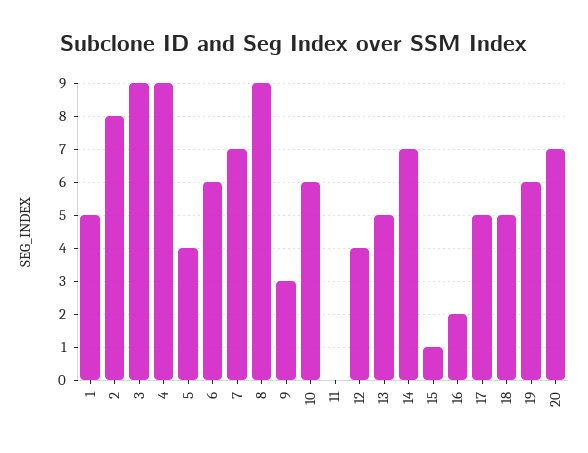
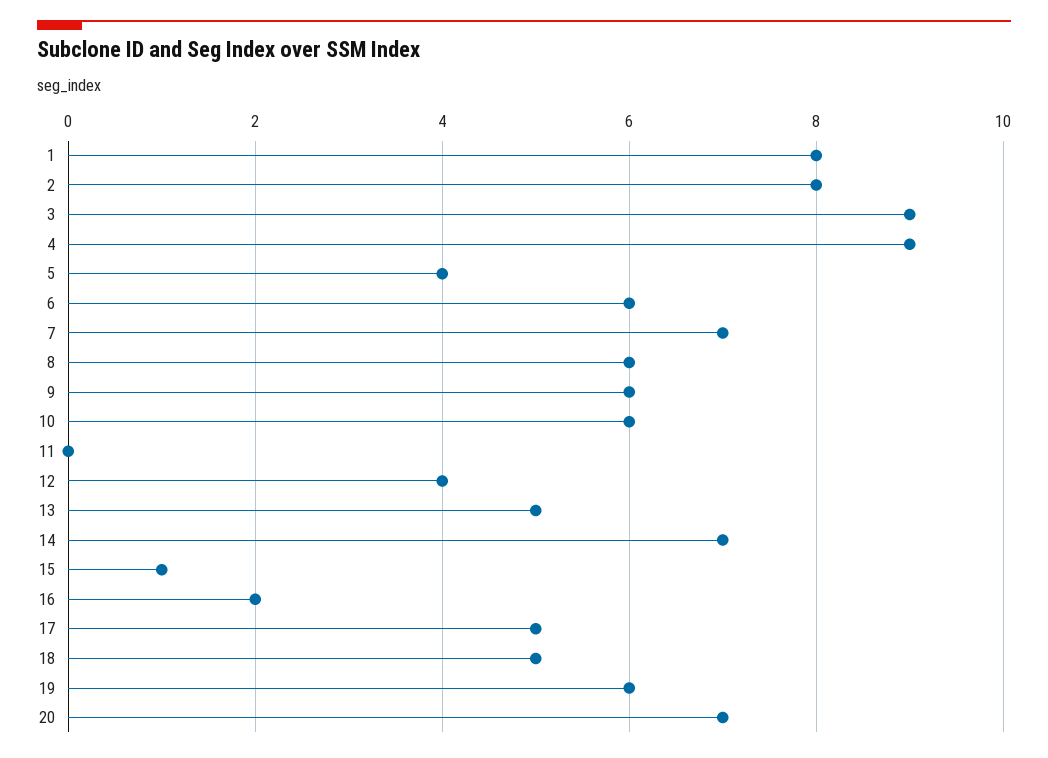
  {
-   "1": 5,
+   "1": 8,
    "2": 8,
    "3": 9,
    "4": 9,
    "5": 4,
    "6": 6,
    "7": 7,
-   "8": 9,
+   "8": 6,
-   "9": 3,
+   "9": 6,
    "10": 6,
    "11": 0,
    "12": 4,
    "13": 5,
    "14": 7,
    "15": 1,
    "16": 2,
    "17": 5,
    "18": 5,
    "19": 6,
    "20": 7
  }

